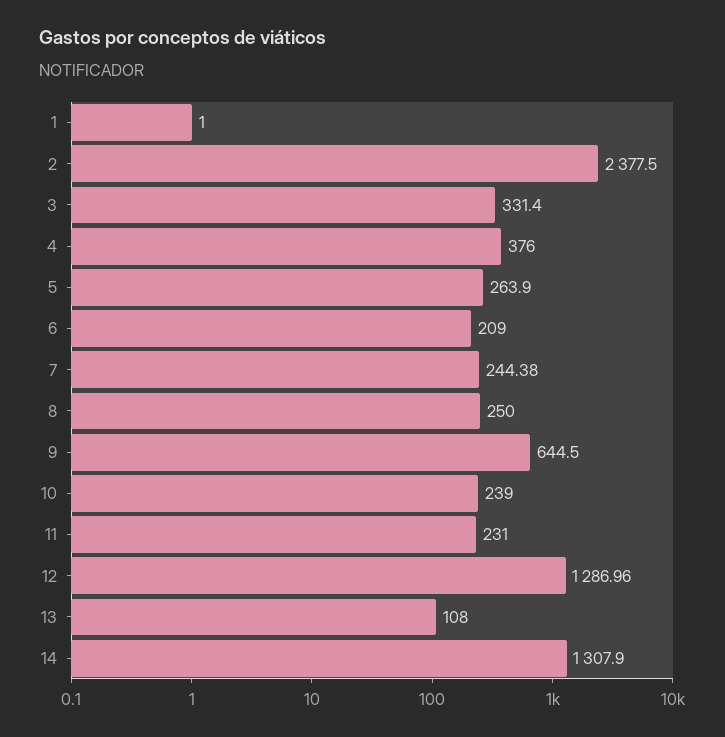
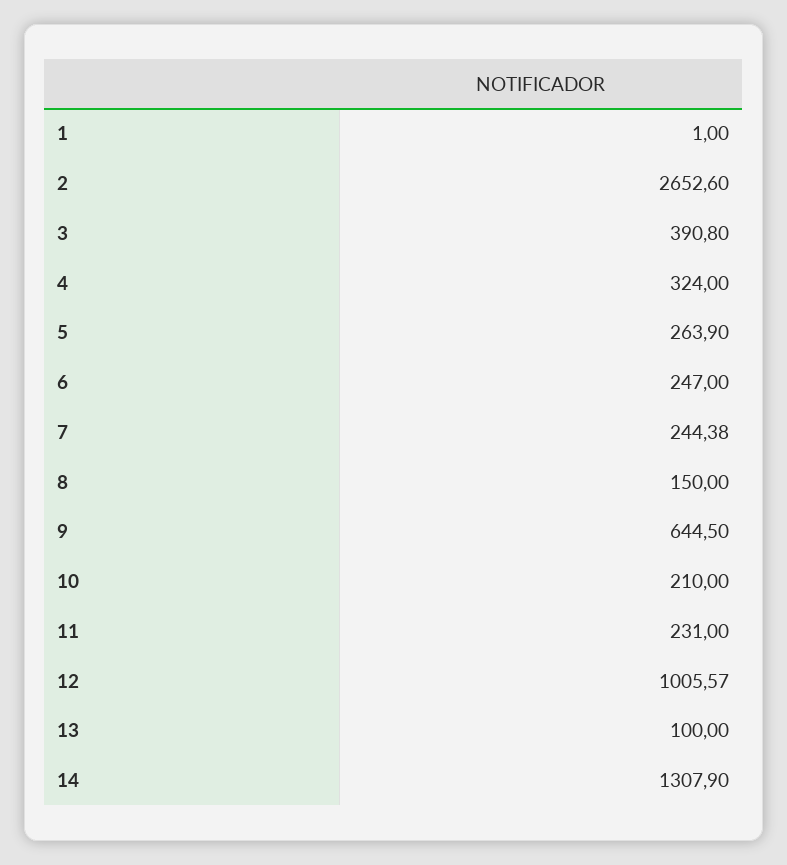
  {
    "1": 1,
-   "2": 2377.5,
+   "2": 2652.6,
-   "3": 331.4,
+   "3": 390.8,
-   "4": 376,
+   "4": 324,
    "5": 263.9,
-   "6": 209,
+   "6": 247,
    "7": 244.38,
-   "8": 250,
+   "8": 150,
    "9": 644.5,
-   "10": 239,
+   "10": 210,
    "11": 231,
-   "12": 1286.96,
+   "12": 1005.57,
-   "13": 108,
+   "13": 100,
    "14": 1307.9
  }

